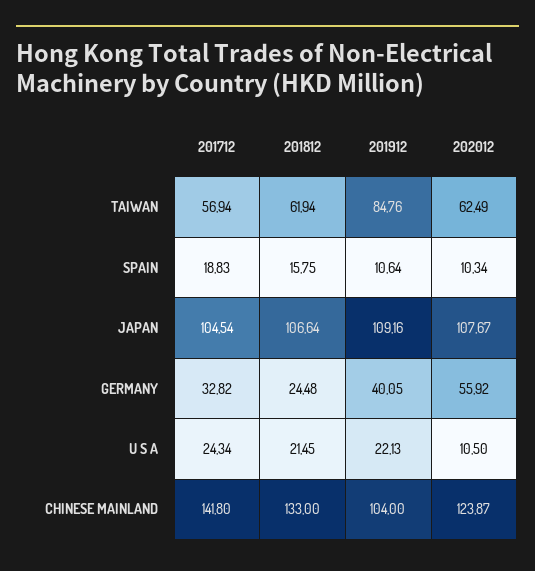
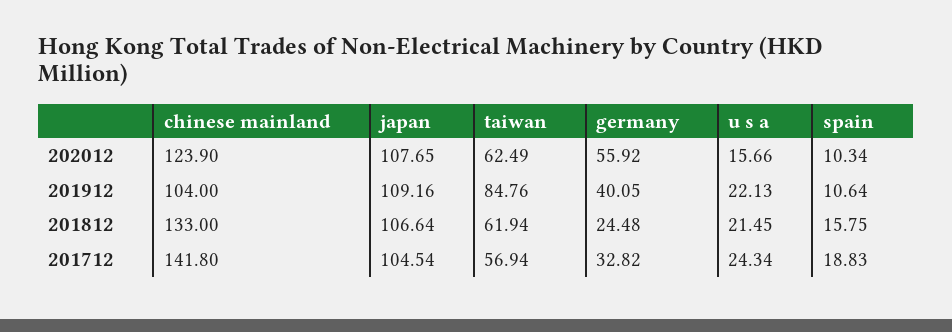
  {
    "201712": {
      "TAIWAN": 56.94,
      "SPAIN": 18.83,
      "JAPAN": 104.54,
      "GERMANY": 32.82,
      "U S A": 24.34,
      "CHINESE MAINLAND": 141.8
    },
    "201812": {
      "TAIWAN": 61.94,
      "SPAIN": 15.75,
      "JAPAN": 106.64,
      "GERMANY": 24.48,
      "U S A": 21.45,
      "CHINESE MAINLAND": 133
    },
    "201912": {
      "TAIWAN": 84.76,
      "SPAIN": 10.64,
      "JAPAN": 109.16,
      "GERMANY": 40.05,
      "U S A": 22.13,
      "CHINESE MAINLAND": 104
    },
    "202012": {
      "TAIWAN": 62.49,
      "SPAIN": 10.34,
-     "JAPAN": 107.67,
+     "JAPAN": 107.65,
      "GERMANY": 55.92,
-     "U S A": 10.5,
+     "U S A": 15.66,
-     "CHINESE MAINLAND": 123.87
+     "CHINESE MAINLAND": 123.9
    }
  }

